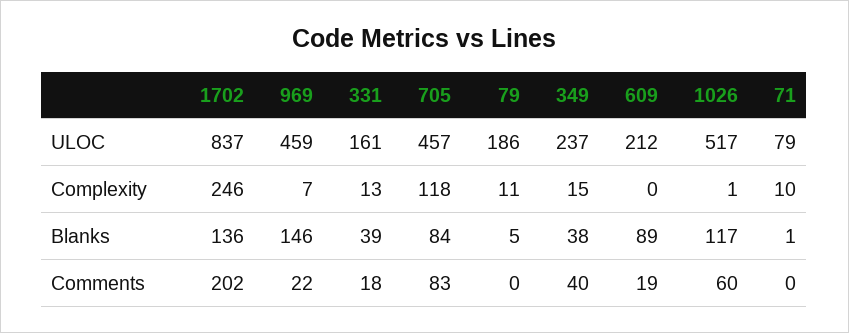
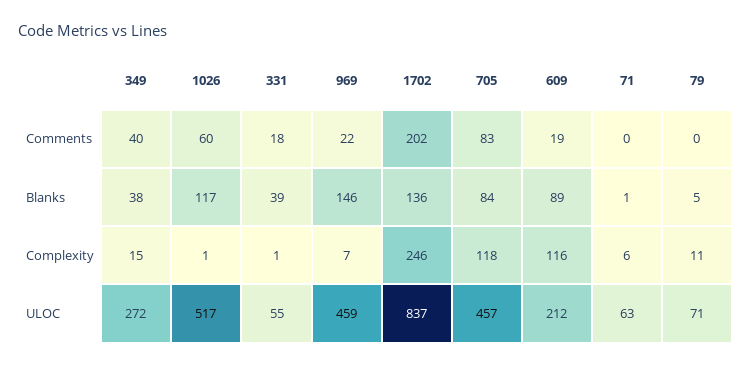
  {
    "1702": {
      "ULOC": 837,
      "Complexity": 246,
      "Blanks": 136,
      "Comments": 202
    },
    "969": {
      "ULOC": 459,
      "Complexity": 7,
      "Blanks": 146,
      "Comments": 22
    },
    "331": {
-     "ULOC": 161,
+     "ULOC": 55,
-     "Complexity": 13,
+     "Complexity": 1,
      "Blanks": 39,
      "Comments": 18
    },
    "705": {
      "ULOC": 457,
      "Complexity": 118,
      "Blanks": 84,
      "Comments": 83
    },
    "79": {
-     "ULOC": 186,
+     "ULOC": 71,
      "Complexity": 11,
      "Blanks": 5,
      "Comments": 0
    },
    "349": {
-     "ULOC": 237,
+     "ULOC": 272,
      "Complexity": 15,
      "Blanks": 38,
      "Comments": 40
    },
    "609": {
      "ULOC": 212,
-     "Complexity": 0,
+     "Complexity": 116,
      "Blanks": 89,
      "Comments": 19
    },
    "1026": {
      "ULOC": 517,
      "Complexity": 1,
      "Blanks": 117,
      "Comments": 60
    },
    "71": {
-     "ULOC": 79,
+     "ULOC": 63,
-     "Complexity": 10,
+     "Complexity": 6,
      "Blanks": 1,
      "Comments": 0
    }
  }

